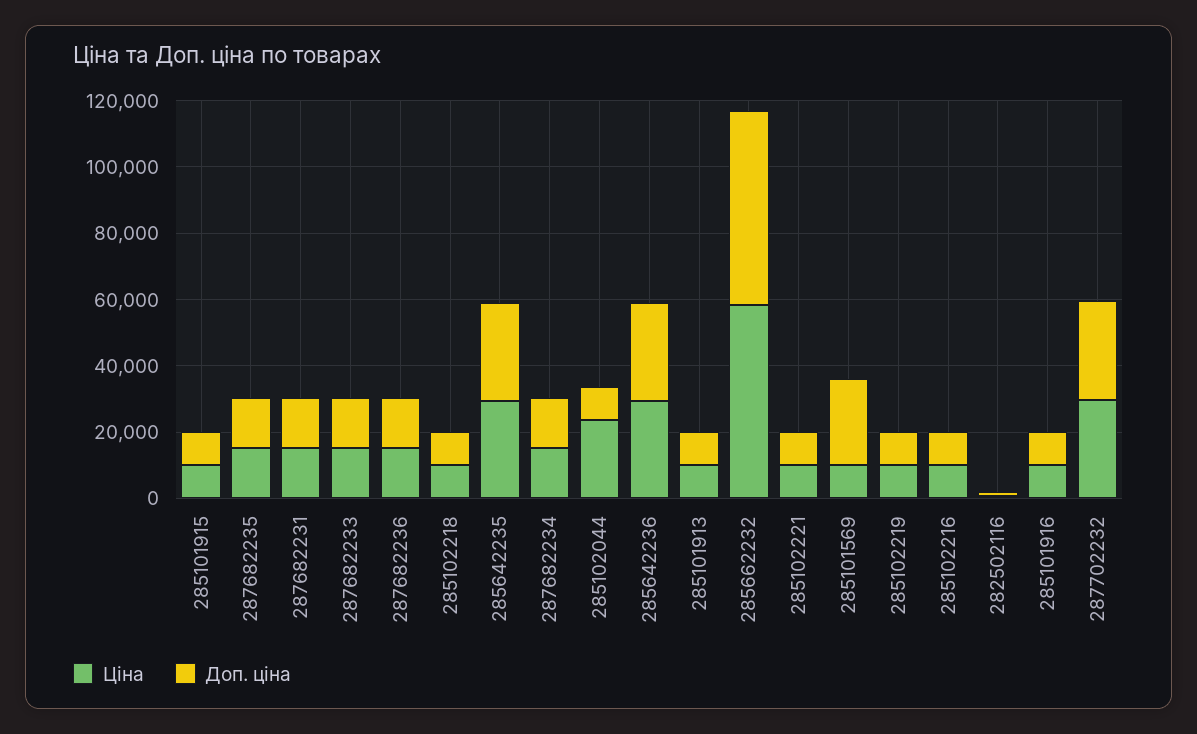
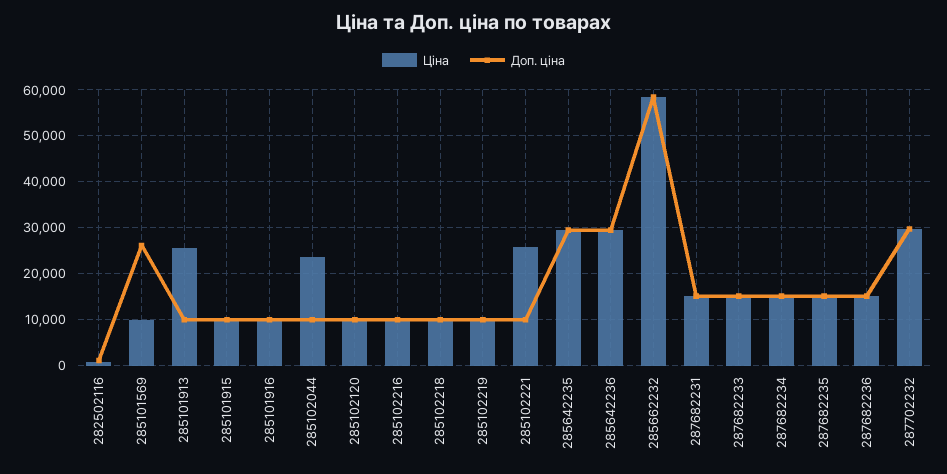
  {
    "Ціна": {
      "285101915": 10000,
      "287682235": 16000,
      "287682231": 16000,
      "287682233": 16000,
      "287682236": 16000,
      "285102218": 10000,
      "285642235": 30000,
      "287682234": 16000,
      "285102044": 24000,
      "285642236": 30000,
-     "285101913": 10000,
+     "285101913": 26000,
      "285662232": 58000,
-     "285102221": 10000,
+     "285102221": 26000,
      "285101569": 10000,
      "285102219": 10000,
      "285102216": 10000,
      "282502116": 0,
      "285101916": 10000,
-     "287702232": 30000
+     "287702232": 30000,
+     "285102120": 10000
    },
    "Доп. ціна": {
      "285101915": 10000,
      "287682235": 16000,
      "287682231": 16000,
      "287682233": 16000,
      "287682236": 16000,
      "285102218": 10000,
      "285642235": 30000,
      "287682234": 16000,
      "285102044": 10000,
      "285642236": 30000,
      "285101913": 10000,
      "285662232": 58000,
      "285102221": 10000,
      "285101569": 26000,
      "285102219": 10000,
      "285102216": 10000,
      "282502116": 2000,
      "285101916": 10000,
-     "287702232": 30000
+     "287702232": 30000,
+     "285102120": 10000
    }
  }

